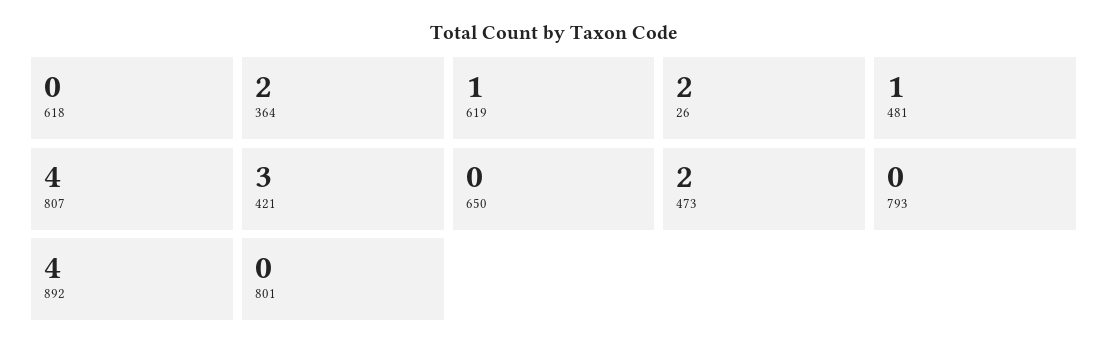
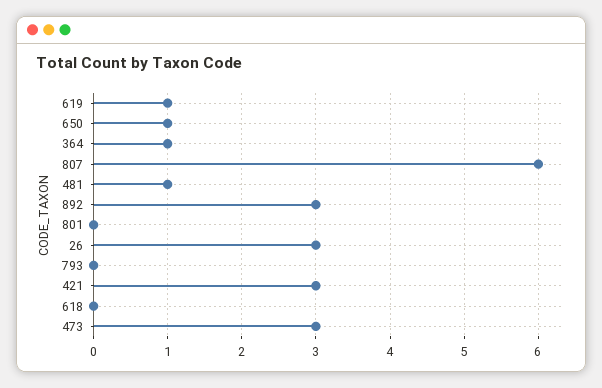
  {
    "618": 0,
-   "364": 2,
+   "364": 1,
    "619": 1,
-   "26": 2,
+   "26": 3,
    "481": 1,
-   "807": 4,
+   "807": 6,
    "421": 3,
-   "650": 0,
+   "650": 1,
-   "473": 2,
+   "473": 3,
    "793": 0,
-   "892": 4,
+   "892": 3,
    "801": 0
  }

